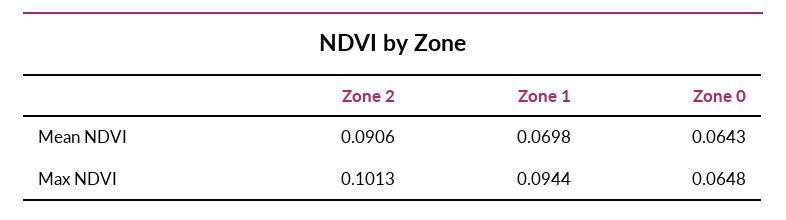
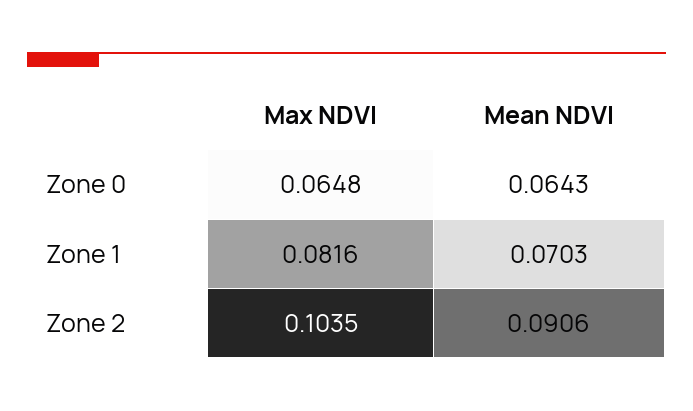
  {
    "Zone 2": {
      "Mean NDVI": 0.0906,
-     "Max NDVI": 0.1013
+     "Max NDVI": 0.1035
    },
    "Zone 1": {
-     "Mean NDVI": 0.0698,
+     "Mean NDVI": 0.0703,
-     "Max NDVI": 0.0944
+     "Max NDVI": 0.0816
    },
    "Zone 0": {
      "Mean NDVI": 0.0643,
      "Max NDVI": 0.0648
    }
  }

